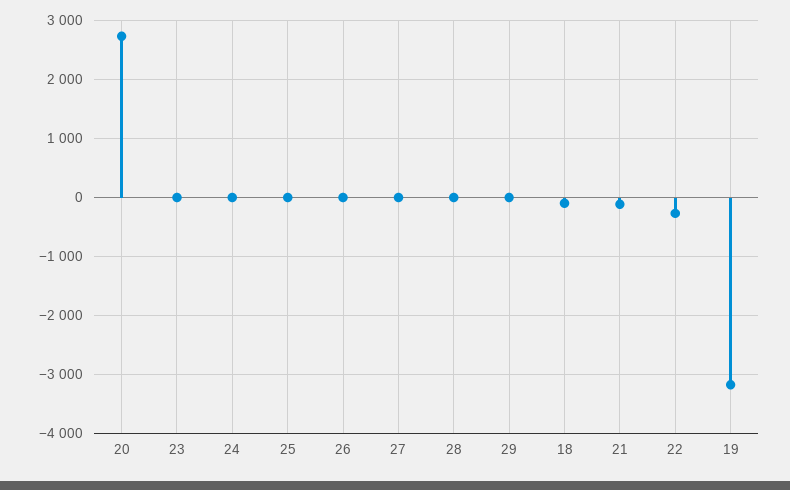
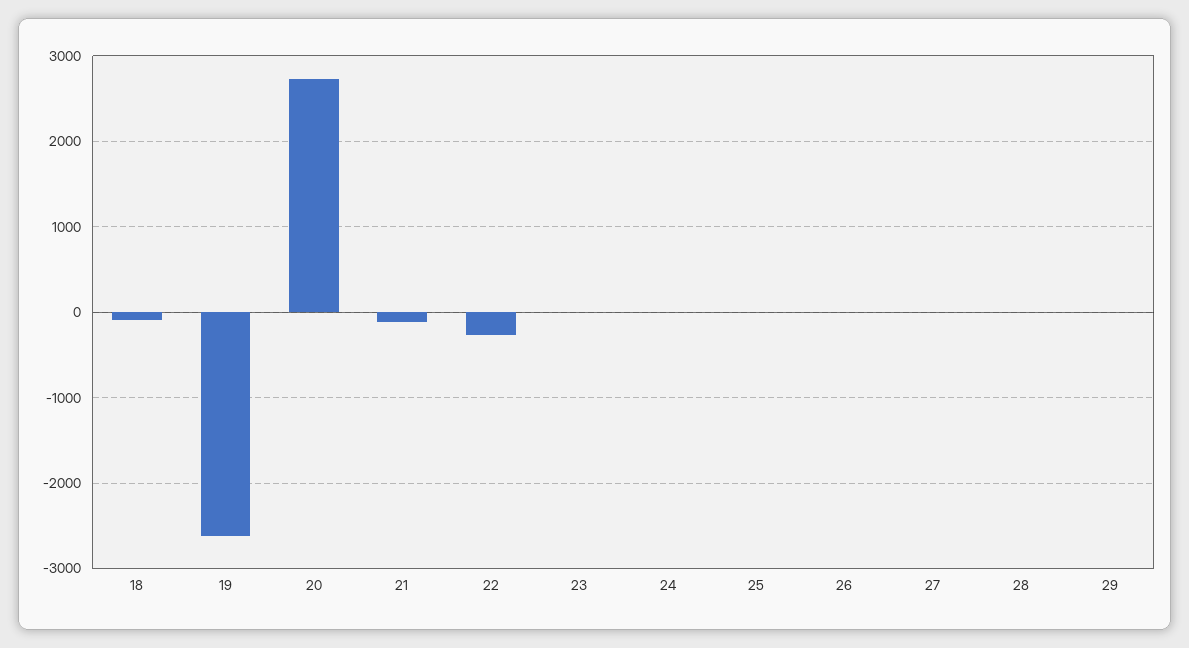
  {
    "20": 2700,
    "23": 0,
    "24": 0,
    "25": 0,
    "26": 0,
    "27": 0,
    "28": 0,
    "29": 0,
    "18": -100,
    "21": -100,
    "22": -300,
-   "19": -3200
+   "19": -2600
  }

